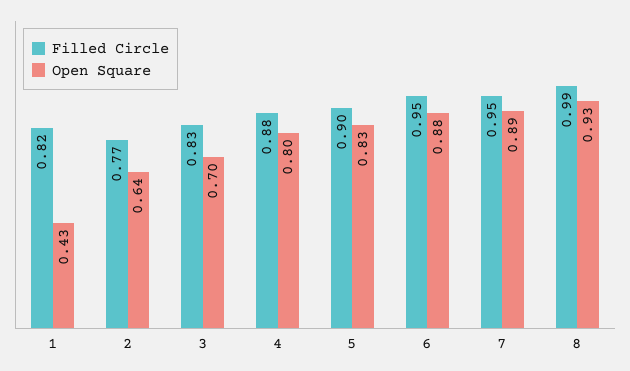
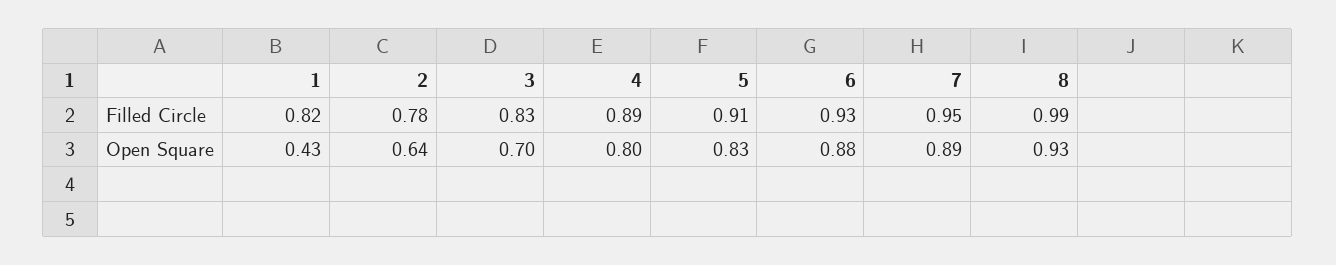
  {
    "Filled Circle": {
      "1": 0.82,
-     "2": 0.77,
+     "2": 0.78,
      "3": 0.83,
-     "4": 0.88,
+     "4": 0.89,
-     "5": 0.9,
+     "5": 0.91,
-     "6": 0.95,
+     "6": 0.93,
      "7": 0.95,
      "8": 0.99
    },
    "Open Square": {
      "1": 0.43,
      "2": 0.64,
      "3": 0.7,
      "4": 0.8,
      "5": 0.83,
      "6": 0.88,
      "7": 0.89,
      "8": 0.93
    }
  }

